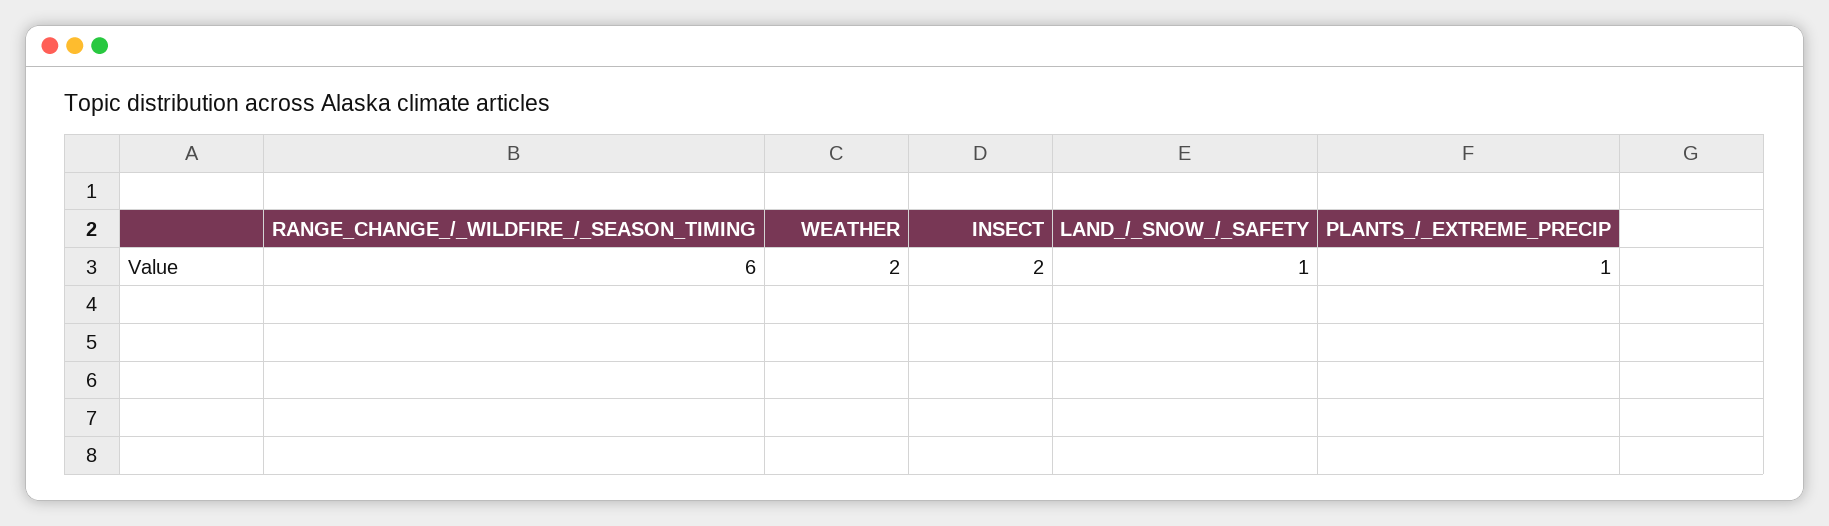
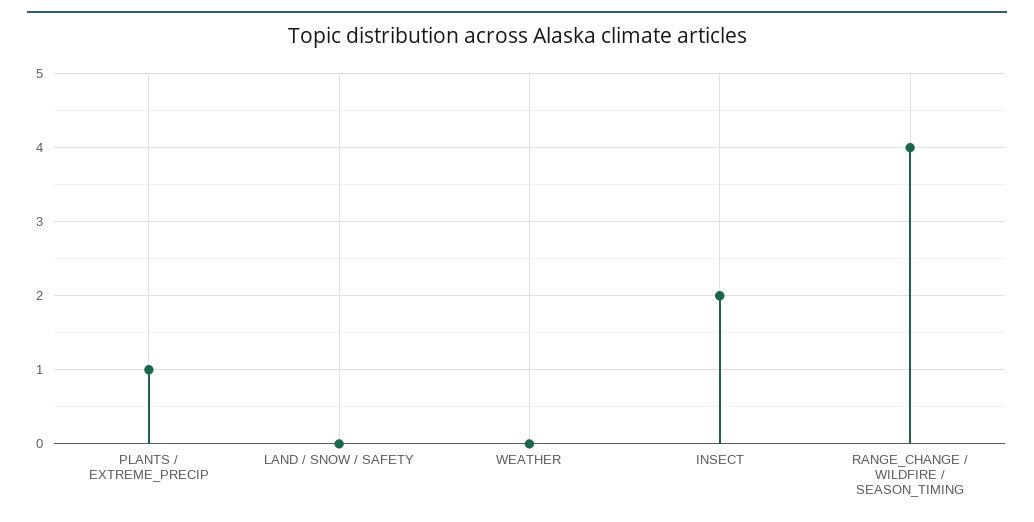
  {
-   "RANGE_CHANGE_/_WILDFIRE_/_SEASON_TIMING": 6,
+   "RANGE_CHANGE_/_WILDFIRE_/_SEASON_TIMING": 4,
-   "WEATHER": 2,
+   "WEATHER": 0,
    "INSECT": 2,
-   "LAND_/_SNOW_/_SAFETY": 1,
+   "LAND_/_SNOW_/_SAFETY": 0,
    "PLANTS_/_EXTREME_PRECIP": 1
  }

